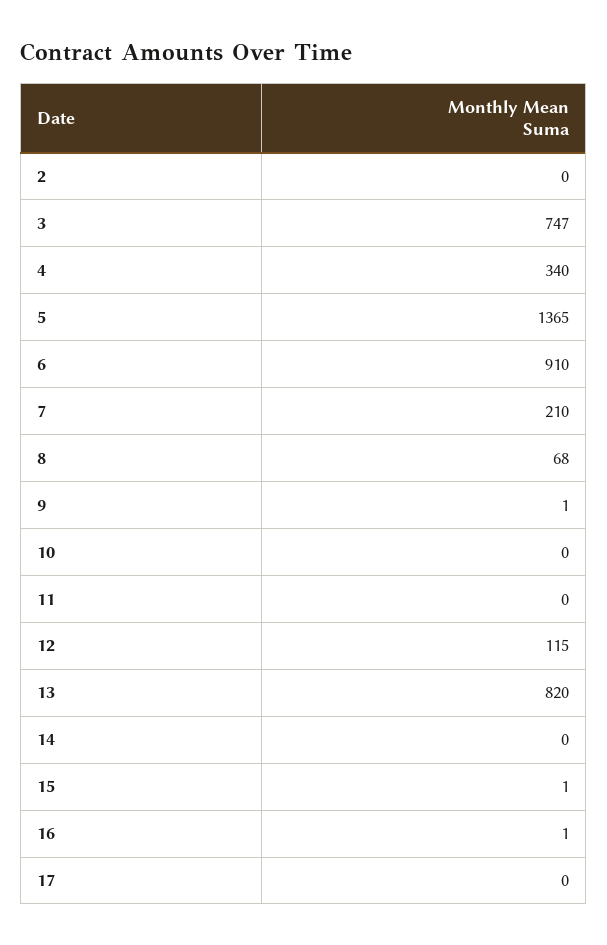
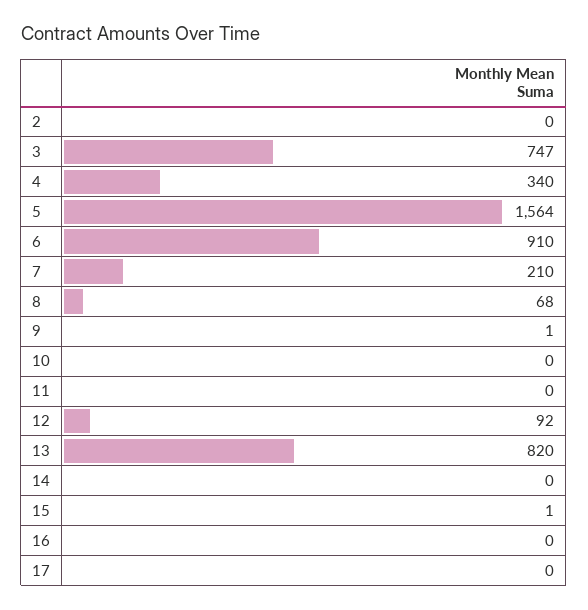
  {
    "2": 0,
    "3": 747,
    "4": 340,
-   "5": 1365,
+   "5": 1564,
    "6": 910,
    "7": 210,
    "8": 68,
    "9": 1,
    "10": 0,
    "11": 0,
-   "12": 115,
+   "12": 92,
    "13": 820,
    "14": 0,
    "15": 1,
-   "16": 1,
+   "16": 0,
    "17": 0
  }

